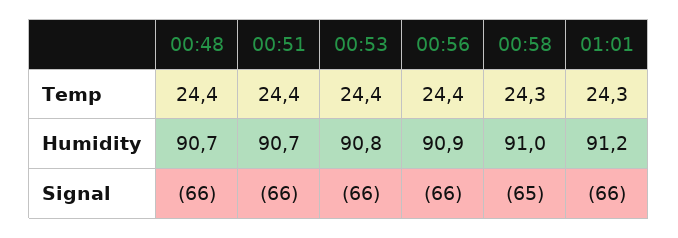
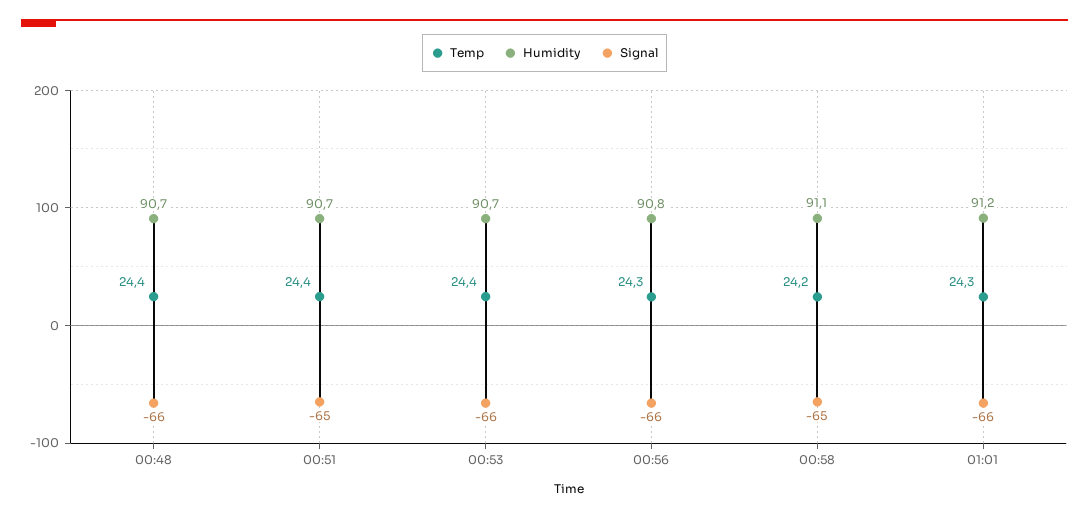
  {
    "Temp": {
      "00:48": 24.4,
      "00:51": 24.4,
      "00:53": 24.4,
-     "00:56": 24.4,
+     "00:56": 24.3,
-     "00:58": 24.3,
+     "00:58": 24.2,
      "01:01": 24.3
    },
    "Humidity": {
      "00:48": 90.7,
      "00:51": 90.7,
-     "00:53": 90.8,
+     "00:53": 90.7,
-     "00:56": 90.9,
+     "00:56": 90.8,
-     "00:58": 91,
+     "00:58": 91.1,
      "01:01": 91.2
    },
    "Signal": {
      "00:48": -66,
-     "00:51": -66,
+     "00:51": -65,
      "00:53": -66,
      "00:56": -66,
      "00:58": -65,
      "01:01": -66
    }
  }

